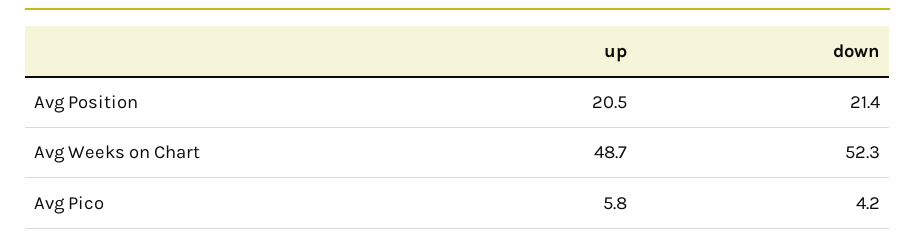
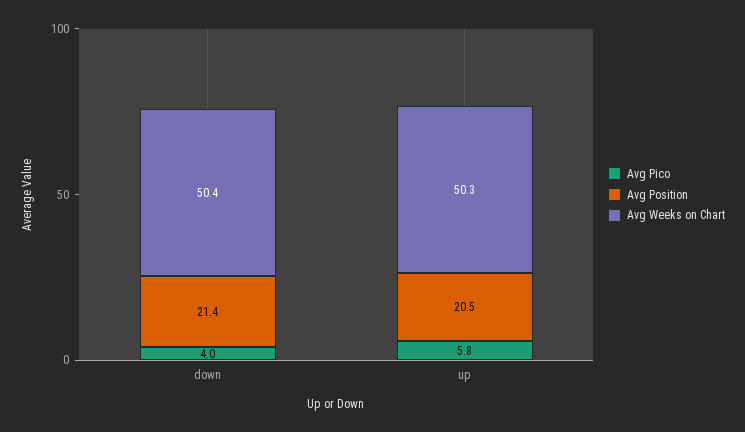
  {
    "Avg Position": {
      "up": 20.5,
      "down": 21.4
    },
    "Avg Weeks on Chart": {
-     "up": 48.7,
+     "up": 50.3,
-     "down": 52.3
+     "down": 50.4
    },
    "Avg Pico": {
      "up": 5.8,
-     "down": 4.2
+     "down": 4
    }
  }

